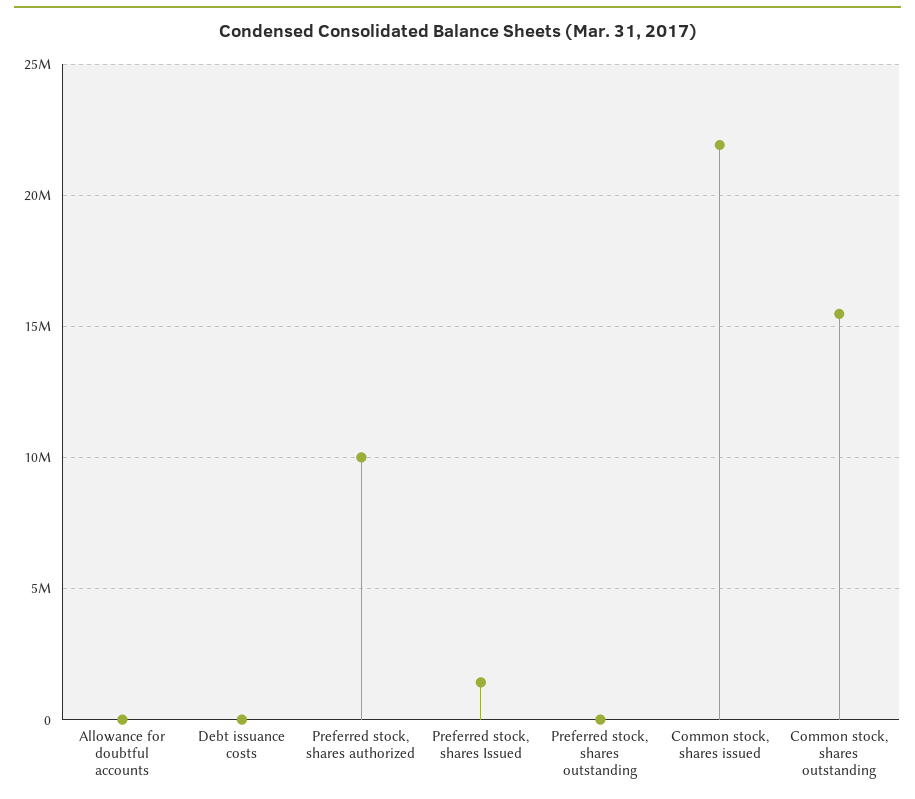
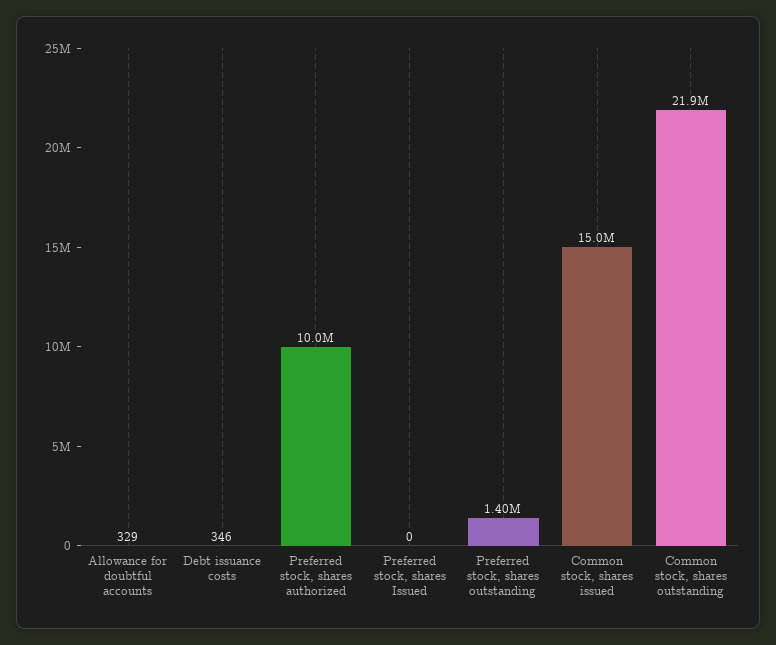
  {
    "Allowance for doubtful accounts": 329,
    "Debt issuance costs": 346,
    "Preferred stock, shares authorized": 10000000,
-   "Preferred stock, shares Issued": 1500000,
+   "Preferred stock, shares Issued": 0,
-   "Preferred stock, shares outstanding": 0,
+   "Preferred stock, shares outstanding": 1400000,
-   "Common stock, shares issued": 22000000,
+   "Common stock, shares issued": 15000000,
-   "Common stock, shares outstanding": 15500000
+   "Common stock, shares outstanding": 21900000
  }

